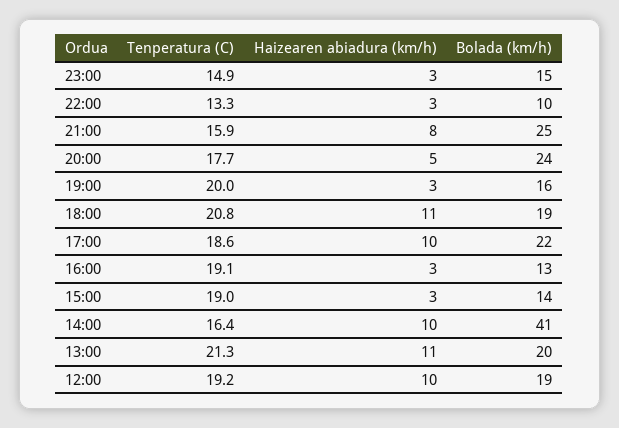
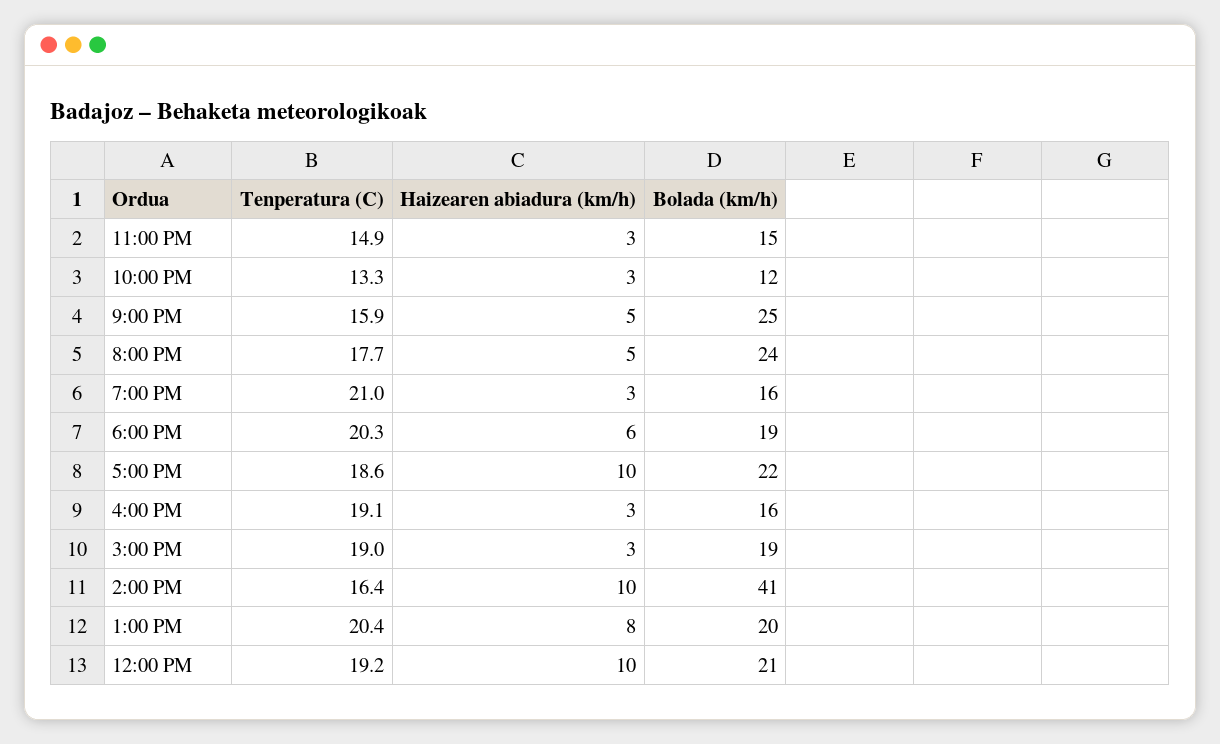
  {
    "Tenperatura (C)": {
      "23:00": 14.9,
      "22:00": 13.3,
      "21:00": 15.9,
      "20:00": 17.7,
-     "19:00": 20,
+     "19:00": 21,
-     "18:00": 20.8,
+     "18:00": 20.3,
      "17:00": 18.6,
      "16:00": 19.1,
      "15:00": 19,
      "14:00": 16.4,
-     "13:00": 21.3,
+     "13:00": 20.4,
      "12:00": 19.2
    },
    "Haizearen abiadura (km/h)": {
      "23:00": 3,
      "22:00": 3,
-     "21:00": 8,
+     "21:00": 5,
      "20:00": 5,
      "19:00": 3,
-     "18:00": 11,
+     "18:00": 6,
      "17:00": 10,
      "16:00": 3,
      "15:00": 3,
      "14:00": 10,
-     "13:00": 11,
+     "13:00": 8,
      "12:00": 10
    },
    "Bolada (km/h)": {
      "23:00": 15,
-     "22:00": 10,
+     "22:00": 12,
      "21:00": 25,
      "20:00": 24,
      "19:00": 16,
      "18:00": 19,
      "17:00": 22,
-     "16:00": 13,
+     "16:00": 16,
-     "15:00": 14,
+     "15:00": 19,
      "14:00": 41,
      "13:00": 20,
-     "12:00": 19
+     "12:00": 21
    }
  }

